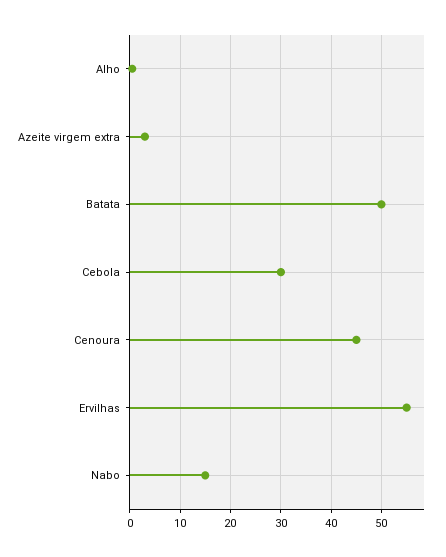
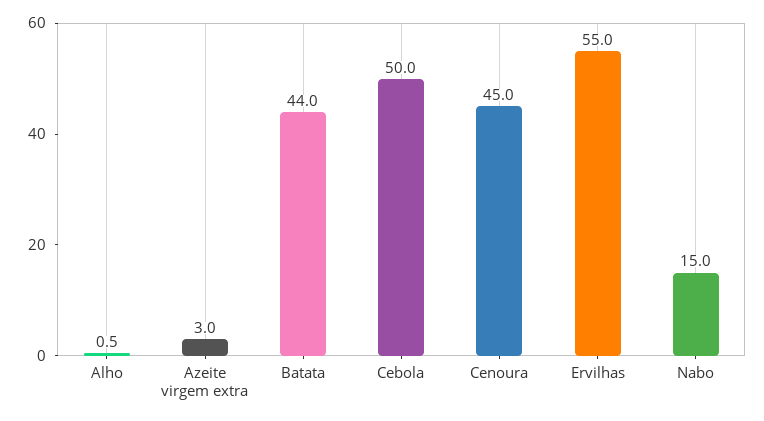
  {
    "Alho": 0.5,
    "Azeite virgem extra": 3,
-   "Batata": 50,
+   "Batata": 44,
-   "Cebola": 30,
+   "Cebola": 50,
    "Cenoura": 45,
    "Ervilhas": 55,
    "Nabo": 15
  }

